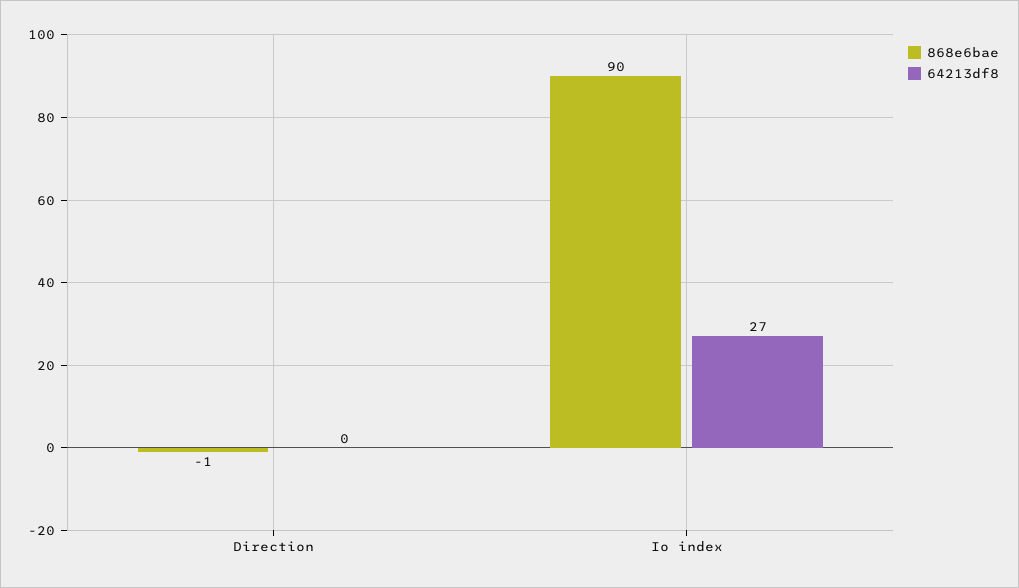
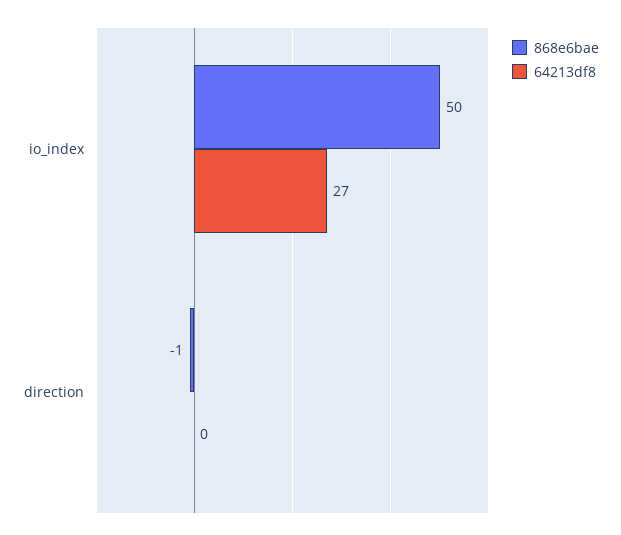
  {
    "868e6bae": {
      "Direction": -1,
-     "Io index": 90
+     "Io index": 50
    },
    "64213df8": {
      "Direction": 0,
      "Io index": 27
    }
  }

